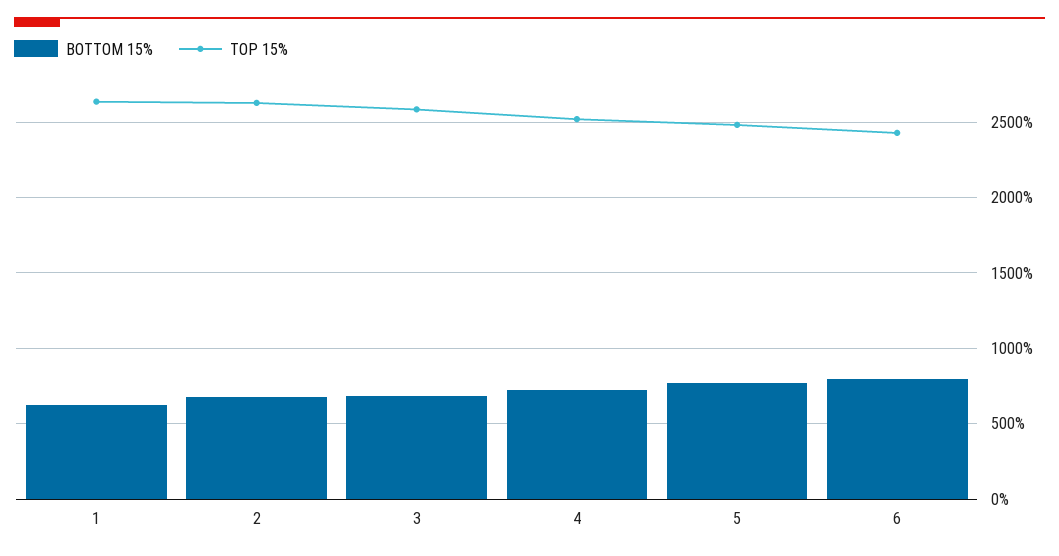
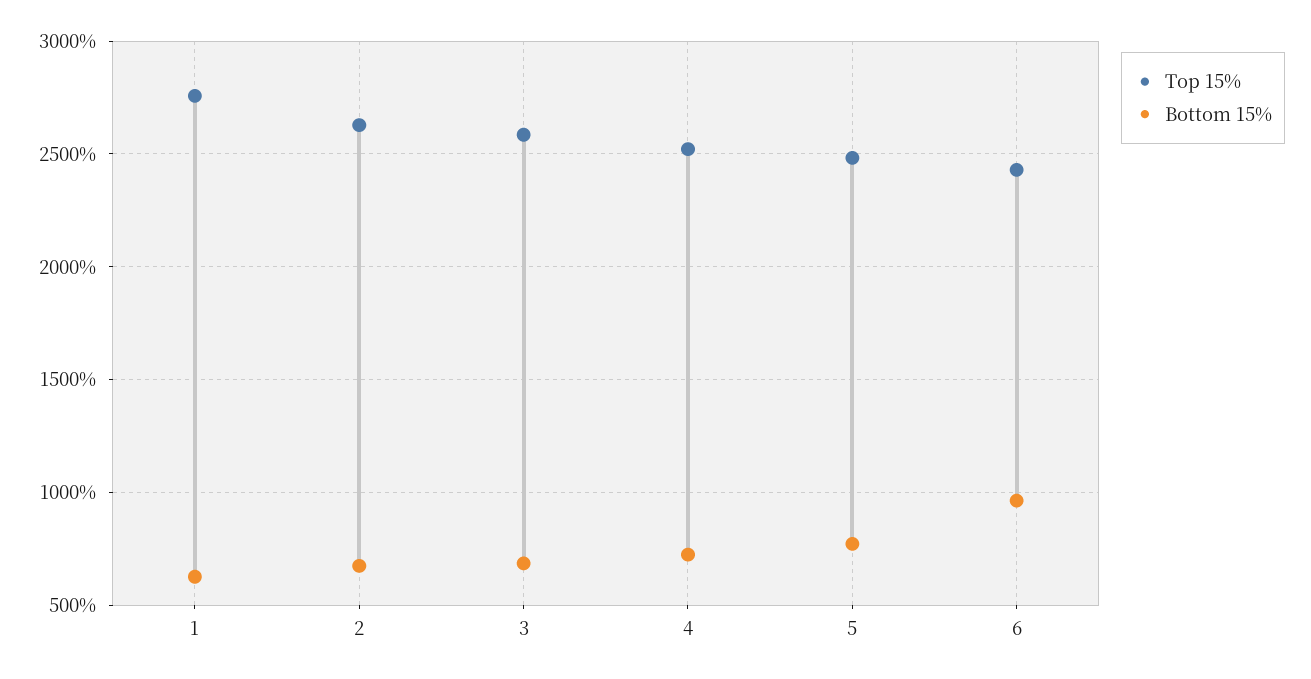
  {
    "BOTTOM 15%": {
      "1": 650,
      "2": 700,
      "3": 700,
      "4": 750,
      "5": 750,
-     "6": 800
+     "6": 950
    },
    "TOP 15%": {
-     "1": 2650,
+     "1": 2750,
      "2": 2650,
      "3": 2600,
      "4": 2500,
      "5": 2500,
      "6": 2450
    }
  }

